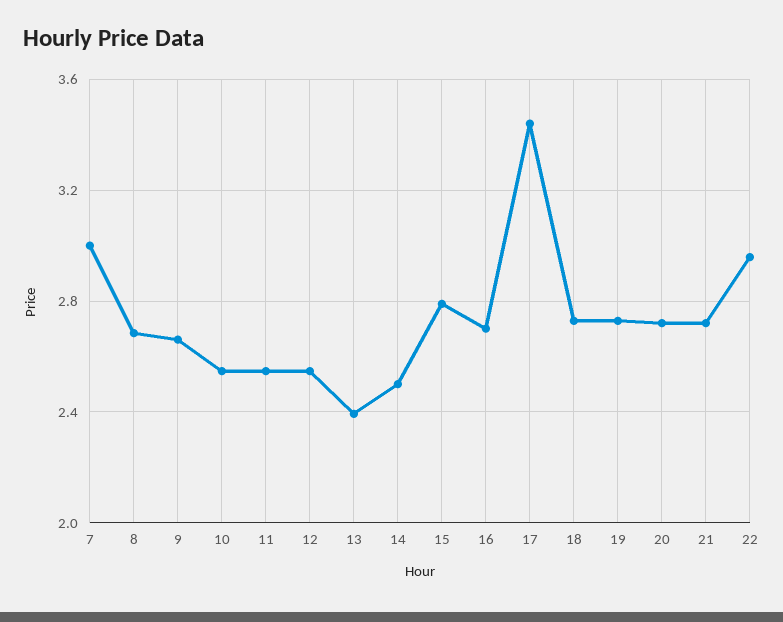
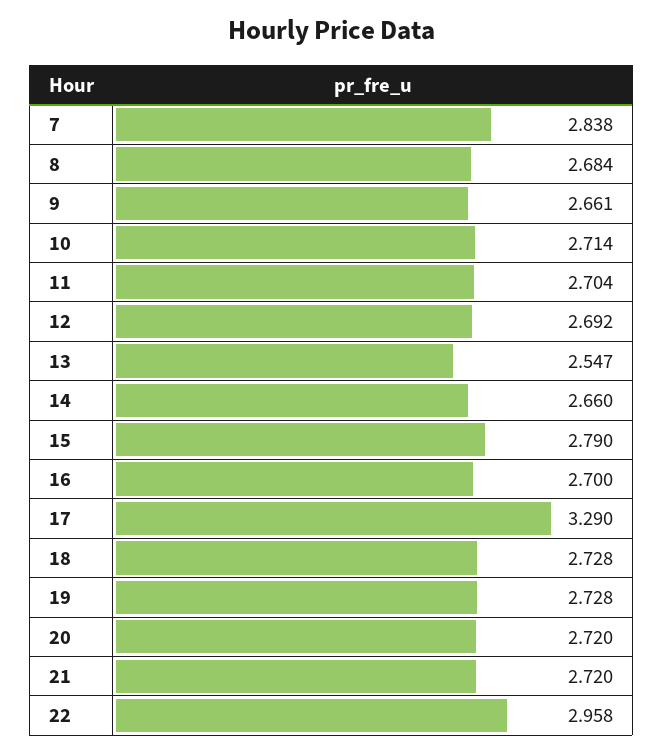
  {
-   "7": 3,
+   "7": 2.838,
    "8": 2.684,
    "9": 2.661,
-   "10": 2.55,
+   "10": 2.714,
-   "11": 2.55,
+   "11": 2.704,
-   "12": 2.55,
+   "12": 2.692,
-   "13": 2.4,
+   "13": 2.547,
-   "14": 2.5,
+   "14": 2.66,
    "15": 2.79,
    "16": 2.7,
-   "17": 3.45,
+   "17": 3.29,
    "18": 2.728,
    "19": 2.728,
    "20": 2.72,
    "21": 2.72,
    "22": 2.958
  }

